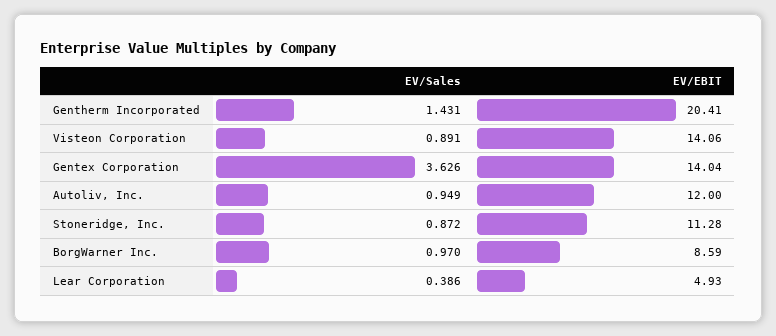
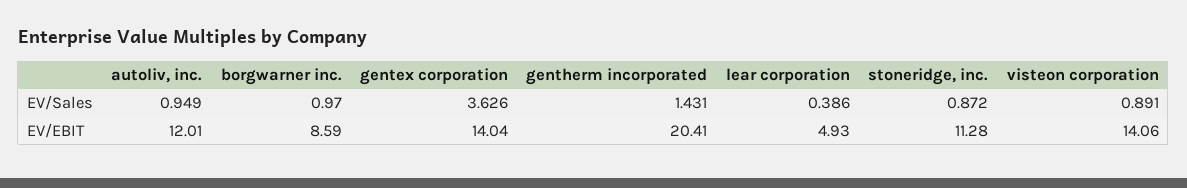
  {
    "EV/Sales": {
      "Gentherm Incorporated": 1.431,
      "Visteon Corporation": 0.891,
      "Gentex Corporation": 3.626,
      "Autoliv, Inc.": 0.949,
      "Stoneridge, Inc.": 0.872,
      "BorgWarner Inc.": 0.97,
      "Lear Corporation": 0.386
    },
    "EV/EBIT": {
      "Gentherm Incorporated": 20.41,
      "Visteon Corporation": 14.06,
      "Gentex Corporation": 14.04,
-     "Autoliv, Inc.": 12,
+     "Autoliv, Inc.": 12.01,
      "Stoneridge, Inc.": 11.28,
      "BorgWarner Inc.": 8.59,
      "Lear Corporation": 4.93
    }
  }

